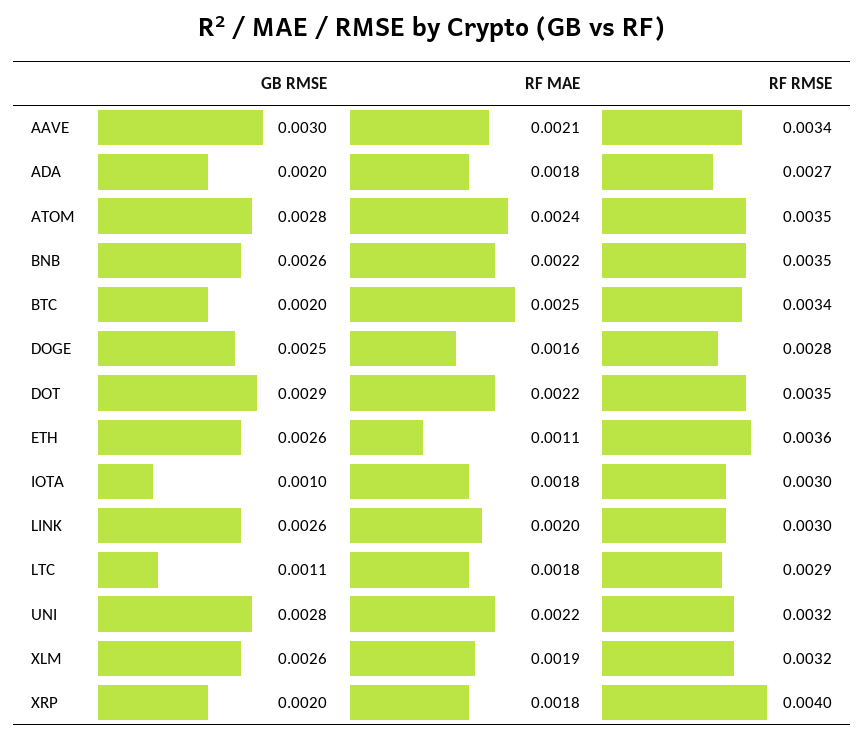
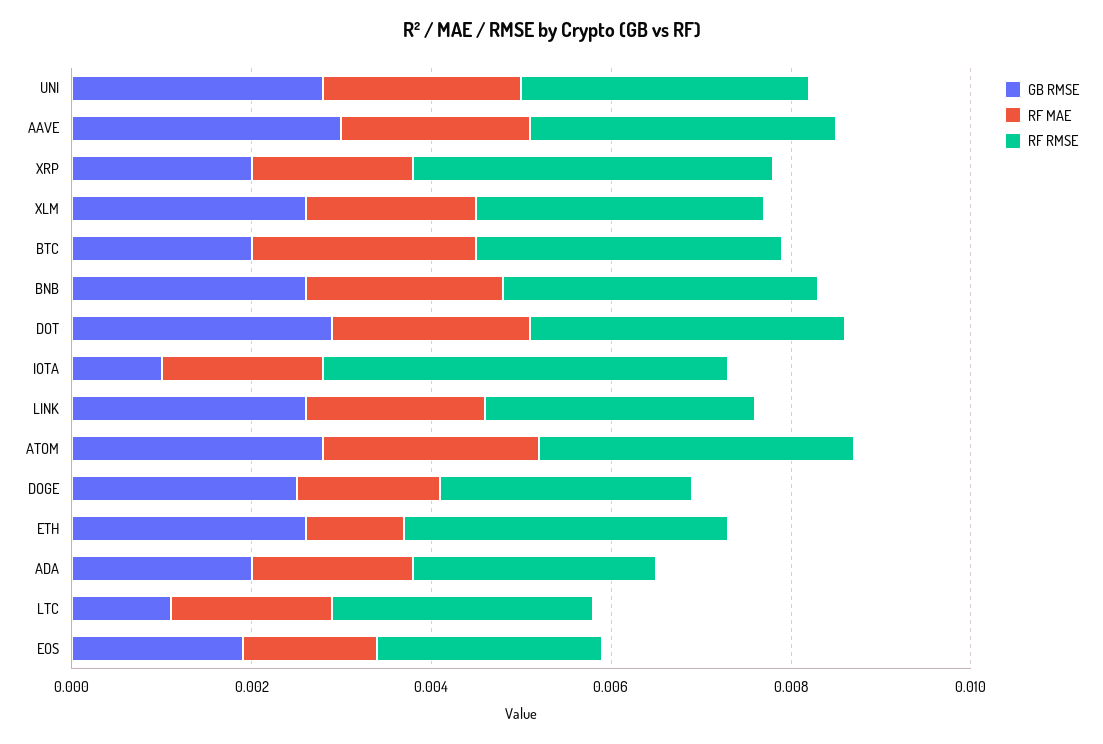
  {
    "GB RMSE": {
      "AAVE": 0.003,
      "ADA": 0.002,
      "ATOM": 0.0028,
      "BNB": 0.0026,
      "BTC": 0.002,
      "DOGE": 0.0025,
      "DOT": 0.0029,
      "ETH": 0.0026,
      "IOTA": 0.001,
      "LINK": 0.0026,
      "LTC": 0.0011,
      "UNI": 0.0028,
      "XLM": 0.0026,
-     "XRP": 0.002
+     "XRP": 0.002,
+     "EOS": 0.002
    },
    "RF MAE": {
      "AAVE": 0.0021,
      "ADA": 0.0018,
      "ATOM": 0.0024,
      "BNB": 0.0022,
      "BTC": 0.0025,
      "DOGE": 0.0016,
      "DOT": 0.0022,
      "ETH": 0.0011,
      "IOTA": 0.0018,
      "LINK": 0.002,
      "LTC": 0.0018,
      "UNI": 0.0022,
      "XLM": 0.0019,
-     "XRP": 0.0018
+     "XRP": 0.0018,
+     "EOS": 0.0015
    },
    "RF RMSE": {
      "AAVE": 0.0034,
      "ADA": 0.0027,
      "ATOM": 0.0035,
      "BNB": 0.0035,
      "BTC": 0.0034,
      "DOGE": 0.0028,
      "DOT": 0.0035,
      "ETH": 0.0036,
-     "IOTA": 0.003,
+     "IOTA": 0.0045,
      "LINK": 0.003,
      "LTC": 0.0029,
      "UNI": 0.0032,
      "XLM": 0.0032,
-     "XRP": 0.004
+     "XRP": 0.004,
+     "EOS": 0.0025
    }
  }

